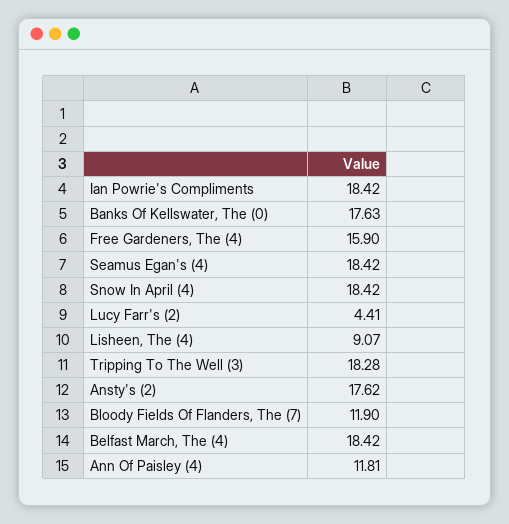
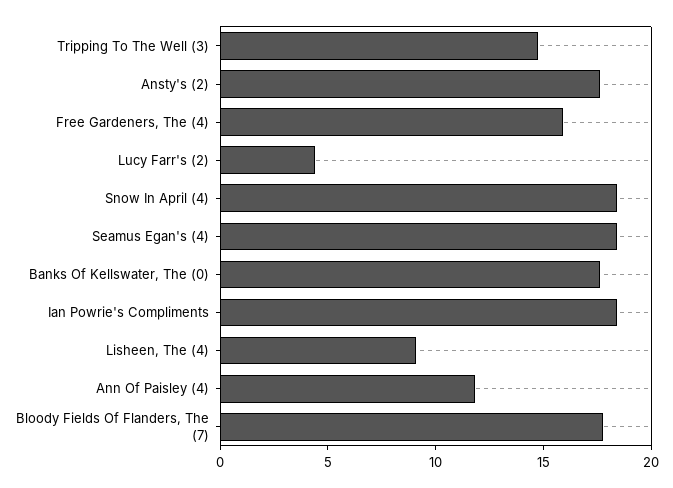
  {
    "Ian Powrie's Compliments": 18.42,
    "Banks Of Kellswater, The (0)": 17.63,
    "Free Gardeners, The (4)": 15.9,
    "Seamus Egan's (4)": 18.42,
    "Snow In April (4)": 18.42,
    "Lucy Farr's (2)": 4.41,
    "Lisheen, The (4)": 9.07,
-   "Tripping To The Well (3)": 18.28,
+   "Tripping To The Well (3)": 15,
    "Ansty's (2)": 17.62,
-   "Bloody Fields Of Flanders, The (7)": 11.9,
+   "Bloody Fields Of Flanders, The (7)": 18,
-   "Belfast March, The (4)": 18.42,
    "Ann Of Paisley (4)": 11.81
  }

